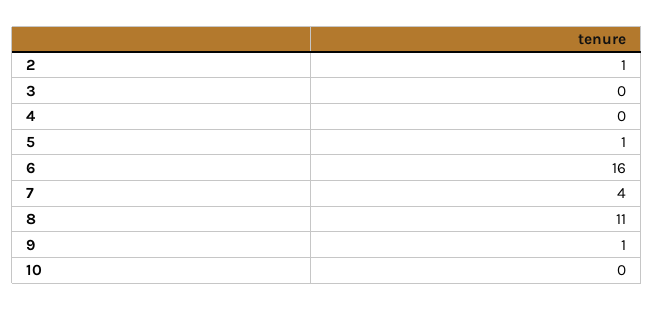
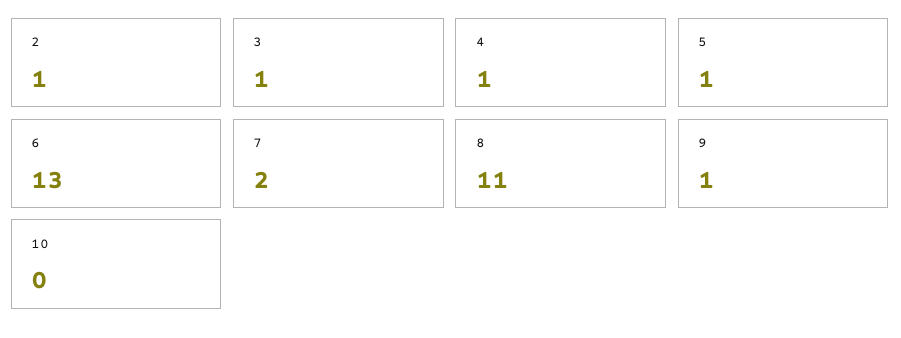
  {
    "2": 1,
-   "3": 0,
+   "3": 1,
-   "4": 0,
+   "4": 1,
    "5": 1,
-   "6": 16,
+   "6": 13,
-   "7": 4,
+   "7": 2,
    "8": 11,
    "9": 1,
    "10": 0
  }

